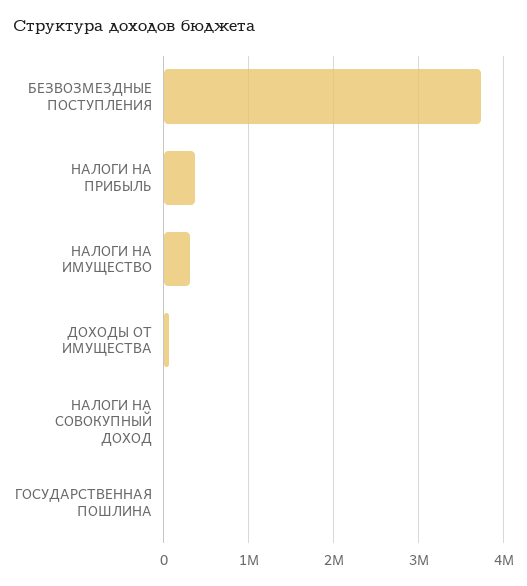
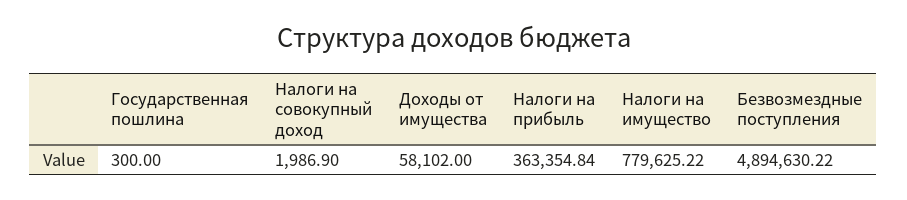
  {
-   "БЕЗВОЗМЕЗДНЫЕ ПОСТУПЛЕНИЯ": 3700000,
+   "БЕЗВОЗМЕЗДНЫЕ ПОСТУПЛЕНИЯ": 4894630.22,
    "НАЛОГИ НА ПРИБЫЛЬ": 363354.84,
-   "НАЛОГИ НА ИМУЩЕСТВО": 300000,
+   "НАЛОГИ НА ИМУЩЕСТВО": 779625.22,
    "ДОХОДЫ ОТ ИМУЩЕСТВА": 58102,
    "НАЛОГИ НА СОВОКУПНЫЙ ДОХОД": 1986.9,
    "ГОСУДАРСТВЕННАЯ ПОШЛИНА": 300
  }

